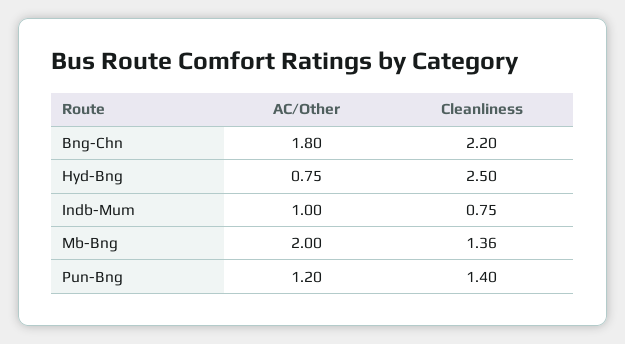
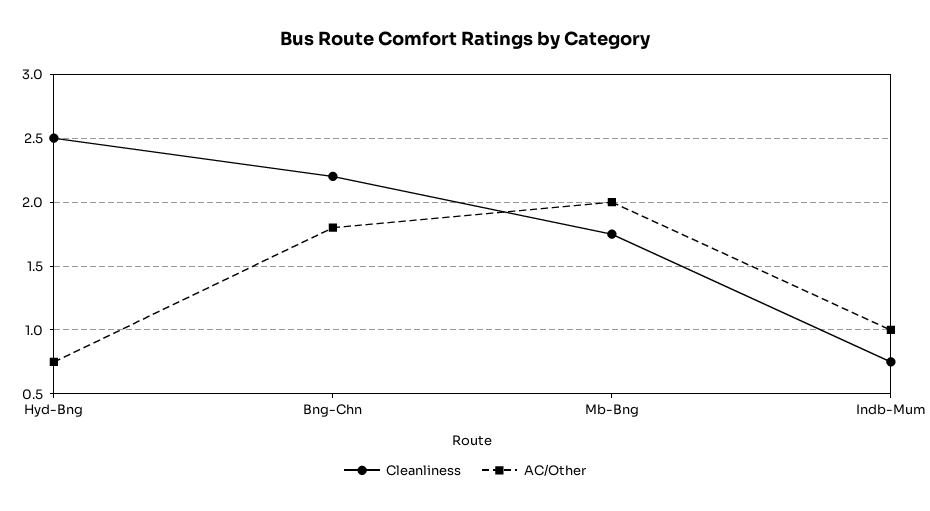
  {
    "AC/Other": {
      "Bng-Chn": 1.8,
      "Hyd-Bng": 0.75,
      "Indb-Mum": 1,
-     "Mb-Bng": 2,
+     "Mb-Bng": 2
-     "Pun-Bng": 1.2
    },
    "Cleanliness": {
      "Bng-Chn": 2.2,
      "Hyd-Bng": 2.5,
      "Indb-Mum": 0.75,
-     "Mb-Bng": 1.36,
+     "Mb-Bng": 1.75
-     "Pun-Bng": 1.4
    }
  }

